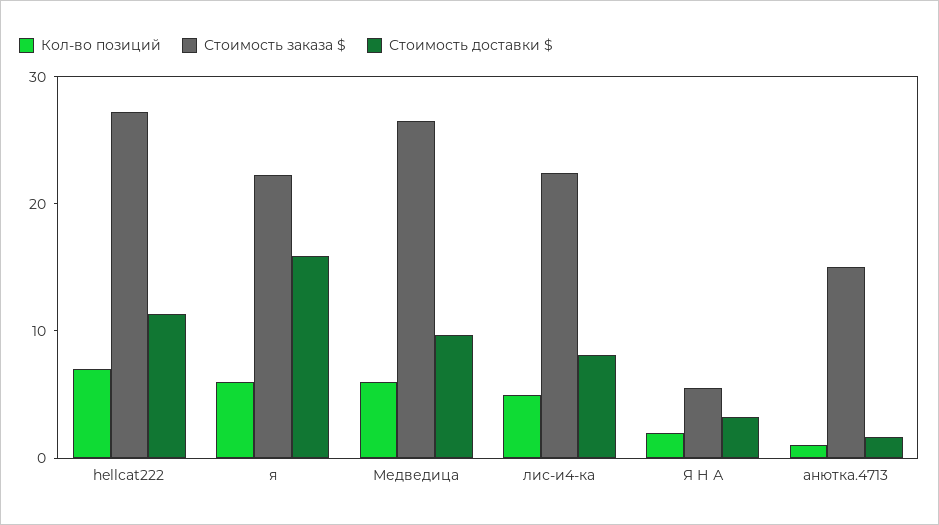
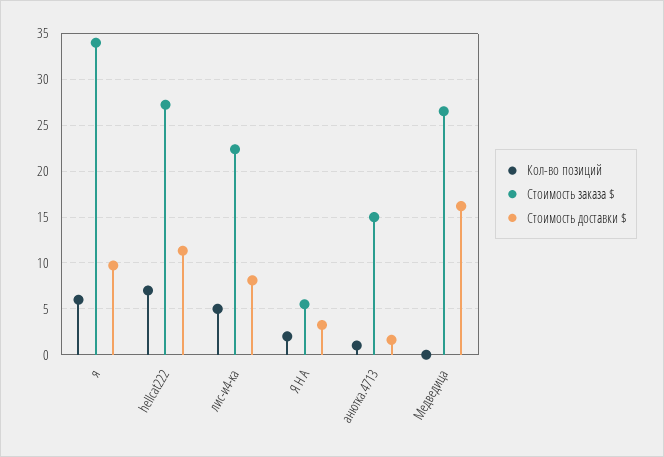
  {
    "Кол-во позиций": {
      "hellcat222": 7,
      "я": 6,
-     "Медведица": 6,
+     "Медведица": 0,
      "лис-и4-ка": 5,
      "Я Н А": 2,
      "анютка.4713": 1
    },
    "Стоимость заказа $": {
      "hellcat222": 27,
-     "я": 22,
+     "я": 34,
      "Медведица": 27,
      "лис-и4-ка": 22,
      "Я Н А": 6,
      "анютка.4713": 15
    },
    "Стоимость доставки $": {
      "hellcat222": 11,
-     "я": 16,
+     "я": 10,
-     "Медведица": 10,
+     "Медведица": 16,
      "лис-и4-ка": 8,
      "Я Н А": 3,
      "анютка.4713": 2
    }
  }

